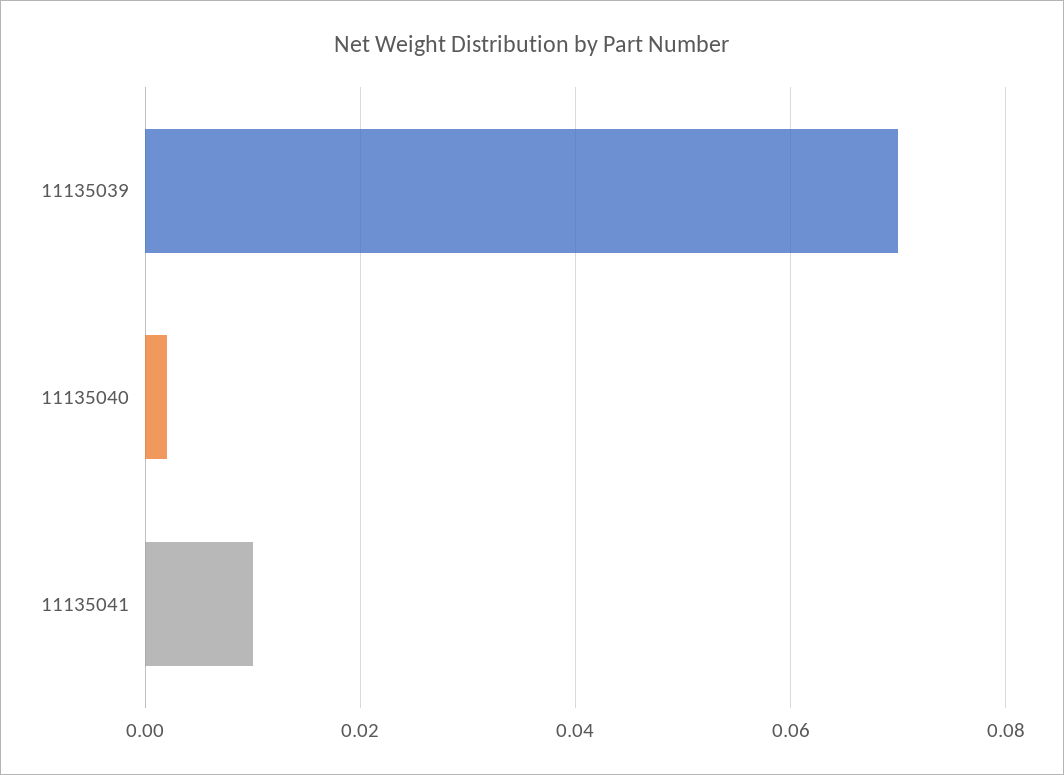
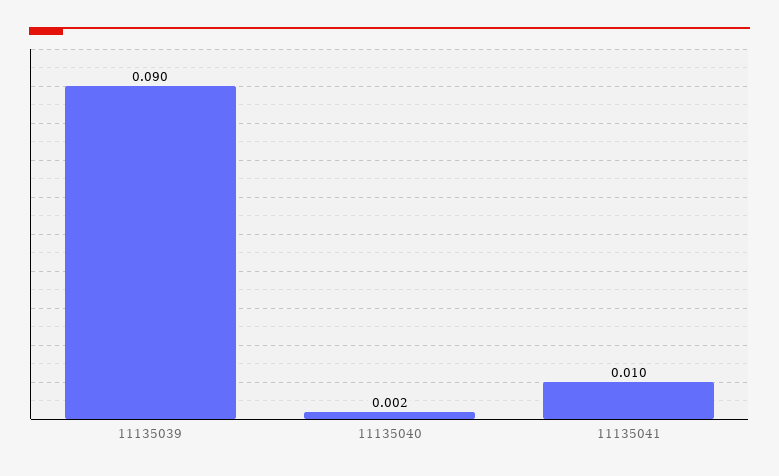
  {
-   "11135039": 0.07,
+   "11135039": 0.09,
    "11135040": 0.002,
    "11135041": 0.01
  }

